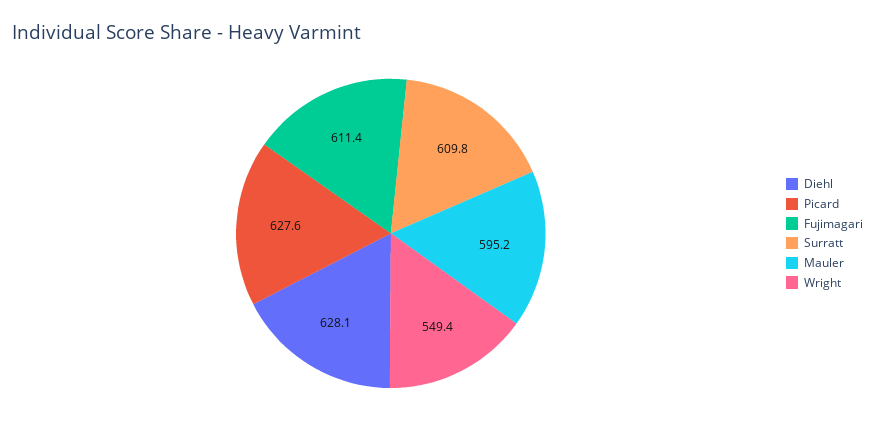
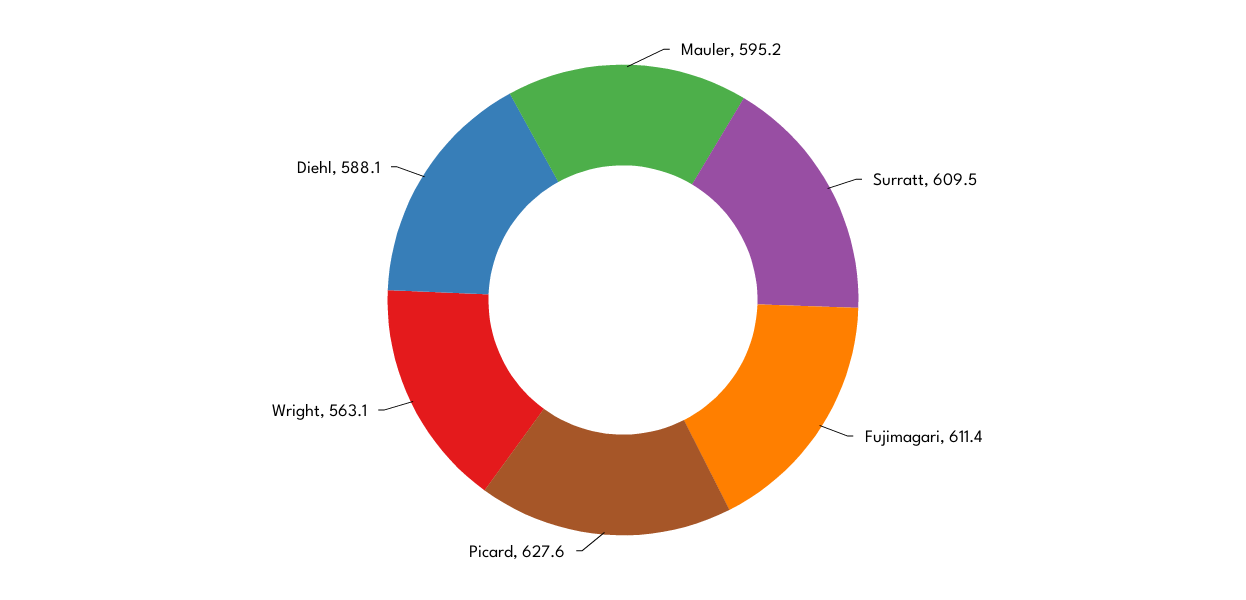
  {
-   "Diehl": 628.1,
+   "Diehl": 588.1,
    "Picard": 627.6,
    "Fujimagari": 611.4,
-   "Surratt": 609.8,
+   "Surratt": 609.5,
    "Mauler": 595.2,
-   "Wright": 549.4
+   "Wright": 563.1
  }

